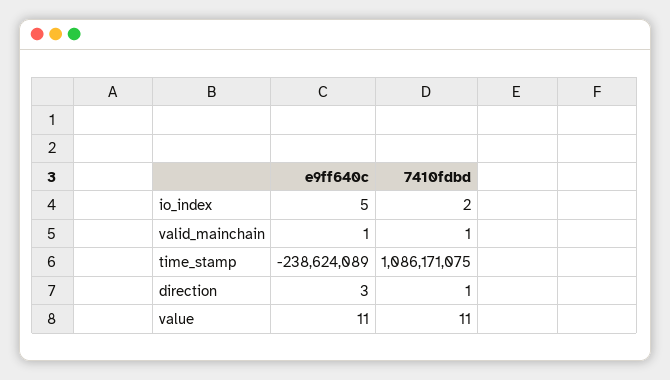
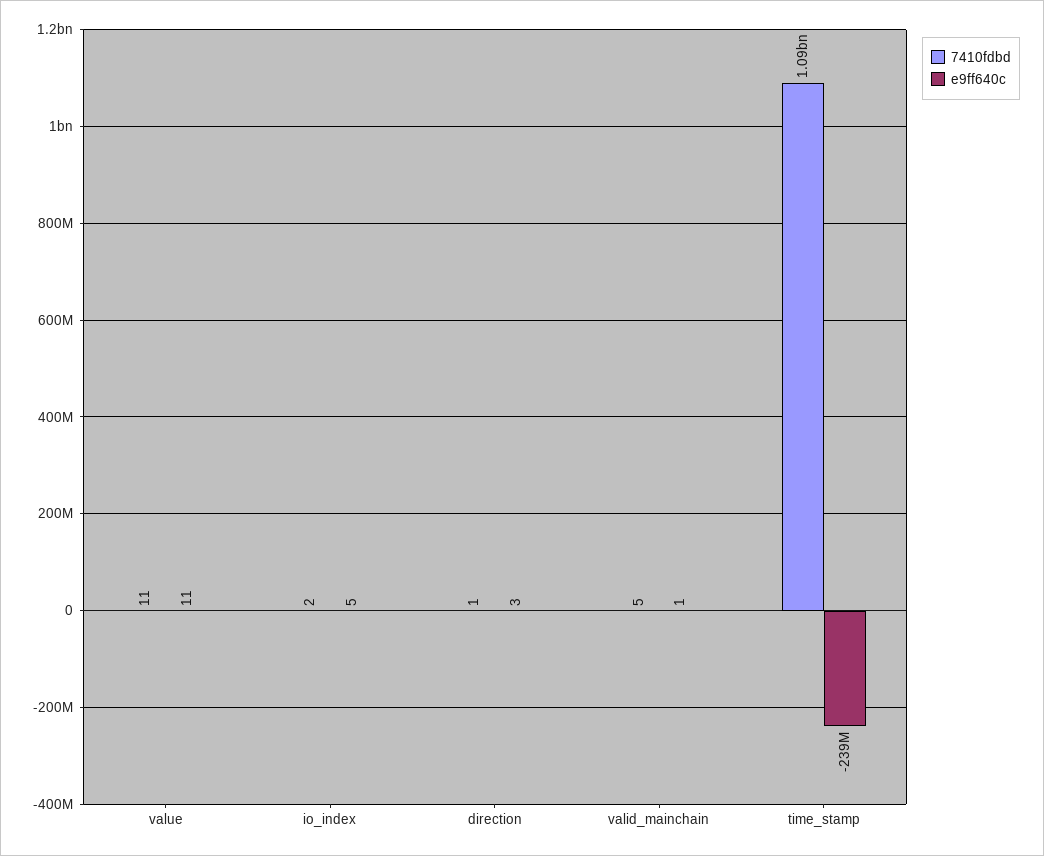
  {
    "e9ff640c": {
      "io_index": 5,
      "valid_mainchain": 1,
      "time_stamp": -238624089,
      "direction": 3,
      "value": 11
    },
    "7410fdbd": {
      "io_index": 2,
-     "valid_mainchain": 1,
+     "valid_mainchain": 5,
      "time_stamp": 1086171075,
      "direction": 1,
      "value": 11
    }
  }

